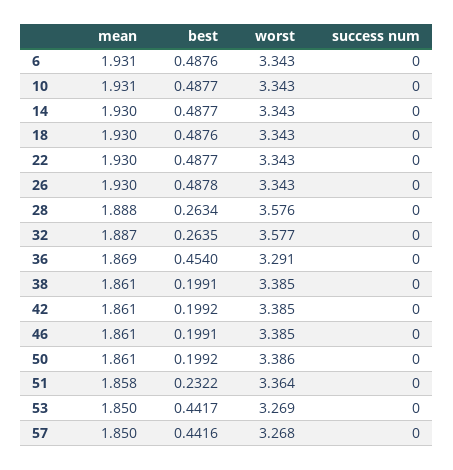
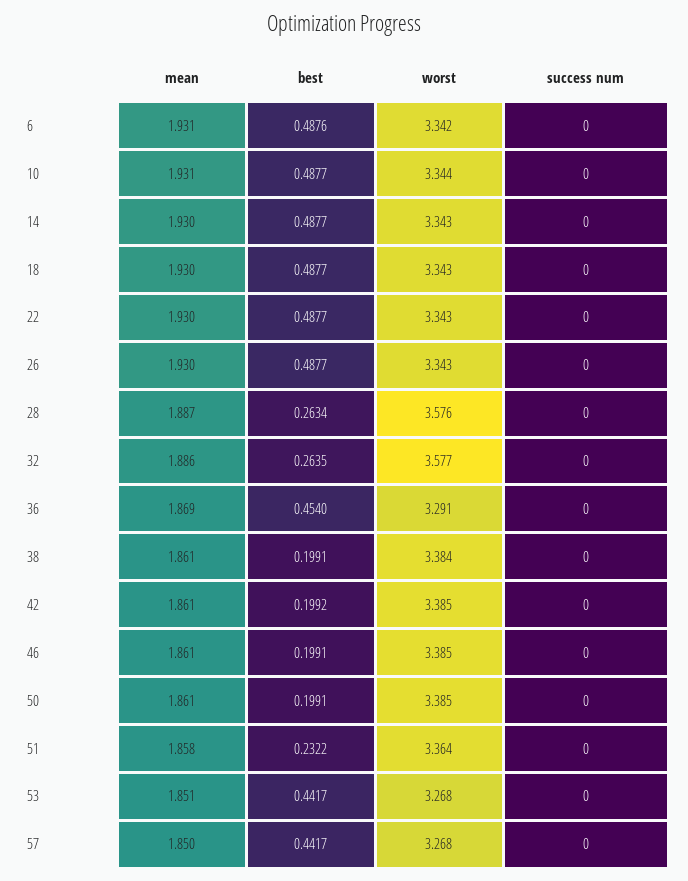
  {
    "mean": {
      "6": 1.931,
      "10": 1.931,
      "14": 1.93,
      "18": 1.93,
      "22": 1.93,
      "26": 1.93,
-     "28": 1.888,
+     "28": 1.887,
-     "32": 1.887,
+     "32": 1.886,
      "36": 1.869,
      "38": 1.861,
      "42": 1.861,
      "46": 1.861,
      "50": 1.861,
      "51": 1.858,
-     "53": 1.85,
+     "53": 1.851,
      "57": 1.85
    },
    "best": {
      "6": 0.4876,
      "10": 0.4877,
      "14": 0.4877,
-     "18": 0.4876,
+     "18": 0.4877,
      "22": 0.4877,
-     "26": 0.4878,
+     "26": 0.4877,
      "28": 0.2634,
      "32": 0.2635,
      "36": 0.454,
      "38": 0.1991,
      "42": 0.1992,
      "46": 0.1991,
-     "50": 0.1992,
+     "50": 0.1991,
      "51": 0.2322,
      "53": 0.4417,
-     "57": 0.4416
+     "57": 0.4417
    },
    "worst": {
-     "6": 3.343,
+     "6": 3.342,
-     "10": 3.343,
+     "10": 3.344,
      "14": 3.343,
      "18": 3.343,
      "22": 3.343,
      "26": 3.343,
      "28": 3.576,
      "32": 3.577,
      "36": 3.291,
-     "38": 3.385,
+     "38": 3.384,
      "42": 3.385,
      "46": 3.385,
-     "50": 3.386,
+     "50": 3.385,
      "51": 3.364,
-     "53": 3.269,
+     "53": 3.268,
      "57": 3.268
    },
    "success num": {
      "6": 0,
      "10": 0,
      "14": 0,
      "18": 0,
      "22": 0,
      "26": 0,
      "28": 0,
      "32": 0,
      "36": 0,
      "38": 0,
      "42": 0,
      "46": 0,
      "50": 0,
      "51": 0,
      "53": 0,
      "57": 0
    }
  }

